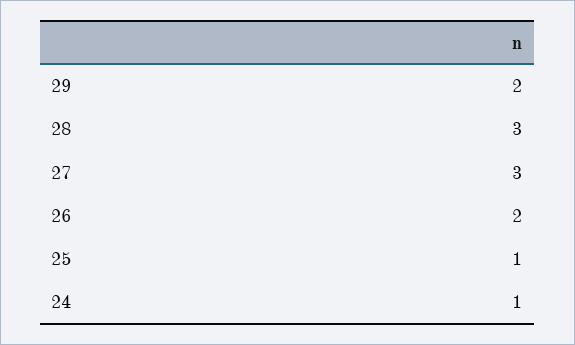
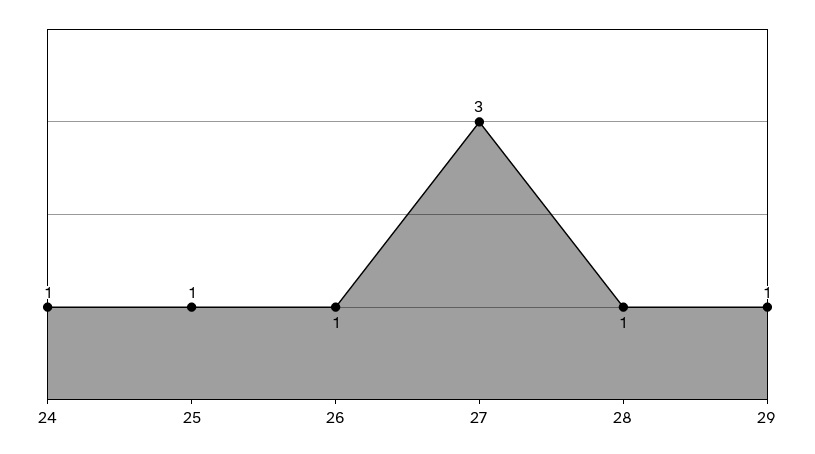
  {
-   "29": 2,
+   "29": 1,
-   "28": 3,
+   "28": 1,
    "27": 3,
-   "26": 2,
+   "26": 1,
    "25": 1,
    "24": 1
  }

